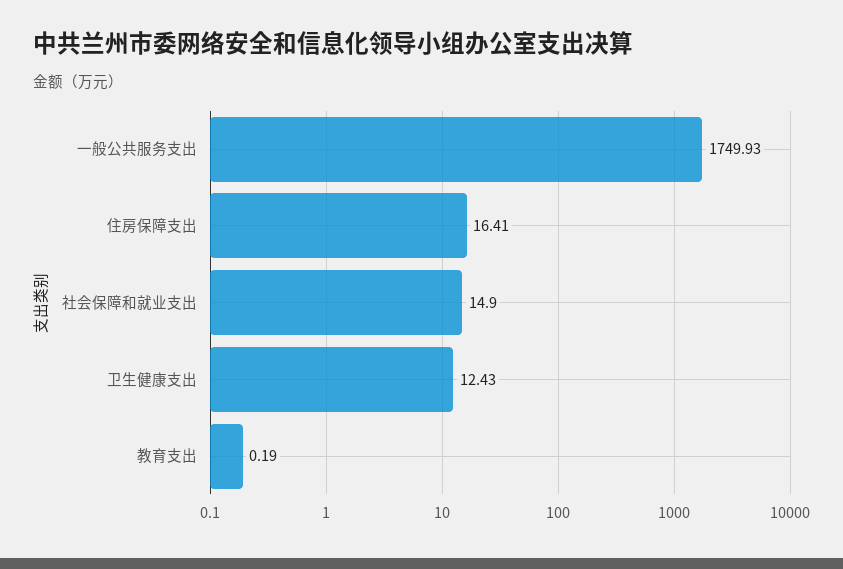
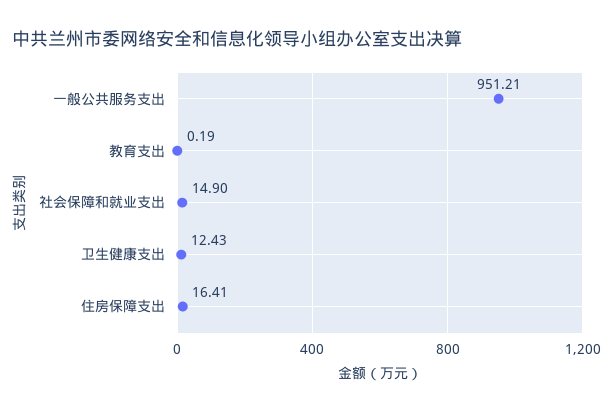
  {
-   "一般公共服务支出": 1749.93,
+   "一般公共服务支出": 951.21,
    "住房保障支出": 16.41,
    "社会保障和就业支出": 14.9,
    "卫生健康支出": 12.43,
    "教育支出": 0.19
  }

